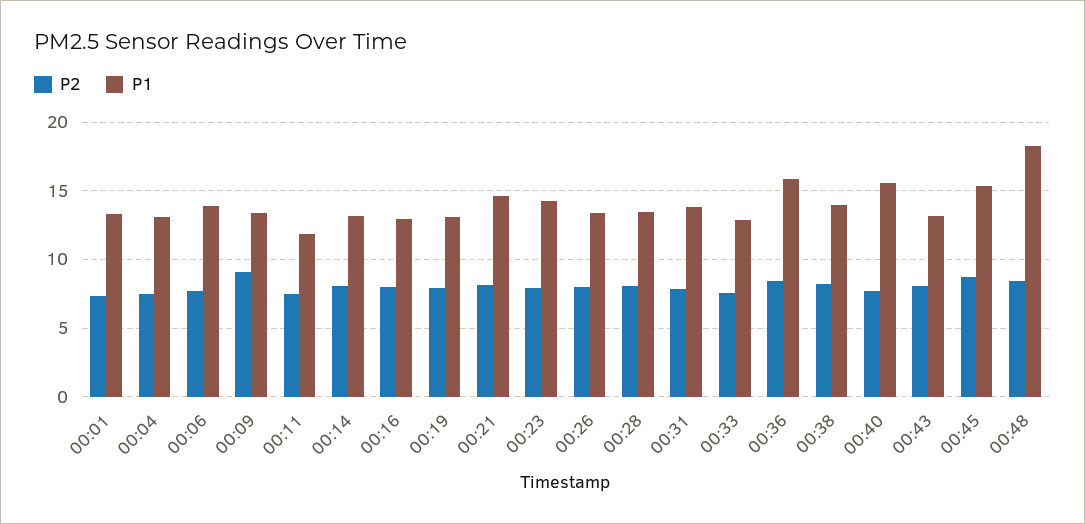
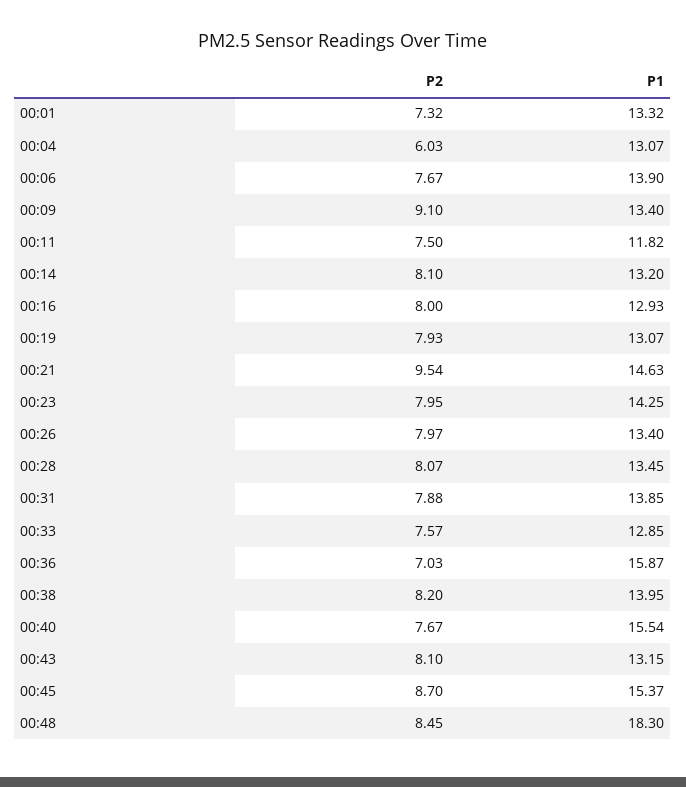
  {
    "P2": {
      "00:01": 7.32,
-     "00:04": 7.5,
+     "00:04": 6.03,
      "00:06": 7.67,
      "00:09": 9.1,
      "00:11": 7.5,
      "00:14": 8.1,
      "00:16": 8,
      "00:19": 7.93,
-     "00:21": 8,
+     "00:21": 9.54,
      "00:23": 7.95,
      "00:26": 7.97,
      "00:28": 8.07,
      "00:31": 7.88,
      "00:33": 7.57,
-     "00:36": 8.5,
+     "00:36": 7.03,
      "00:38": 8.2,
      "00:40": 7.67,
      "00:43": 8.1,
      "00:45": 8.7,
      "00:48": 8.45
    },
    "P1": {
      "00:01": 13.32,
      "00:04": 13.07,
      "00:06": 13.9,
      "00:09": 13.4,
      "00:11": 11.82,
      "00:14": 13.2,
      "00:16": 12.93,
      "00:19": 13.07,
      "00:21": 14.63,
      "00:23": 14.25,
      "00:26": 13.4,
      "00:28": 13.45,
      "00:31": 13.85,
      "00:33": 12.85,
      "00:36": 15.87,
      "00:38": 13.95,
      "00:40": 15.54,
      "00:43": 13.15,
      "00:45": 15.37,
      "00:48": 18.3
    }
  }

